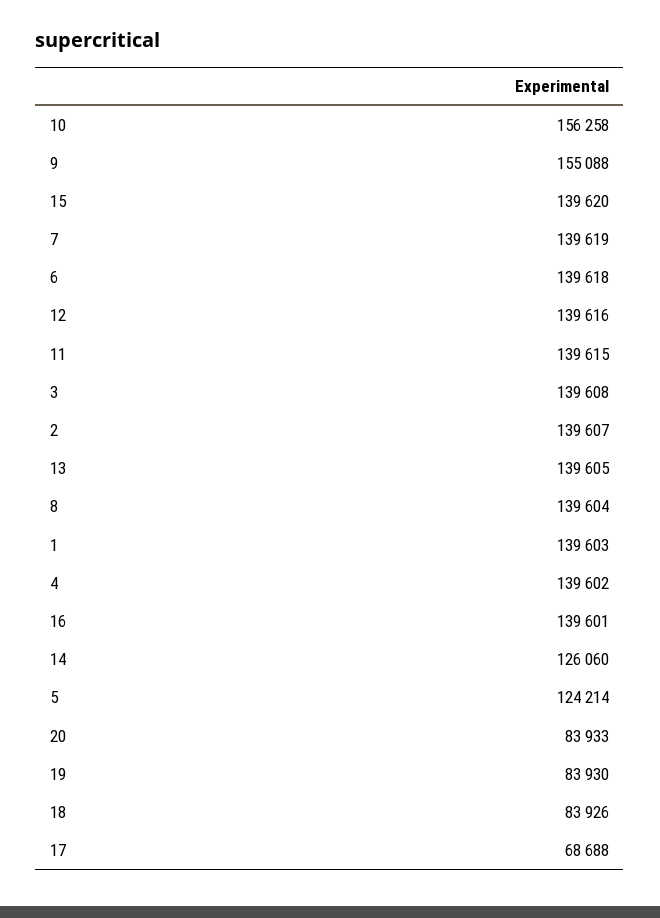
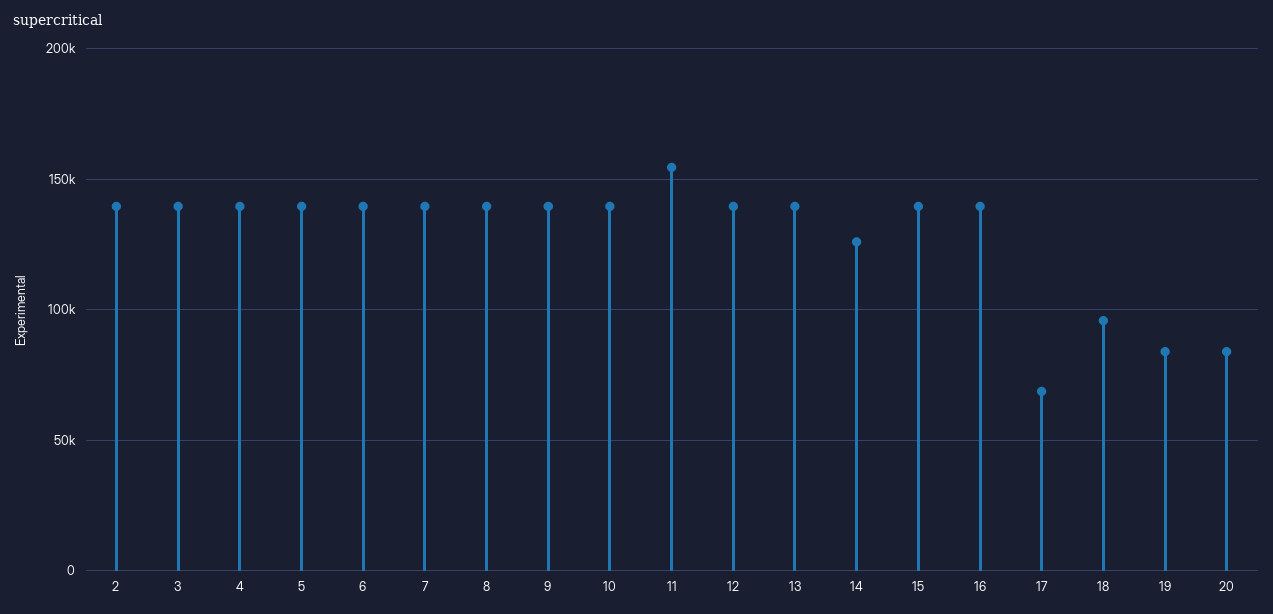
  {
-   "10": 156258,
+   "10": 140000,
-   "9": 155088,
+   "9": 140000,
    "15": 139620,
    "7": 139619,
    "6": 139618,
    "12": 139616,
-   "11": 139615,
+   "11": 155000,
    "3": 139608,
    "2": 139607,
    "13": 139605,
    "8": 139604,
-   "1": 139603,
    "4": 139602,
    "16": 139601,
    "14": 126060,
-   "5": 124214,
+   "5": 140000,
    "20": 83933,
    "19": 83930,
-   "18": 83926,
+   "18": 95000,
    "17": 68688
  }

